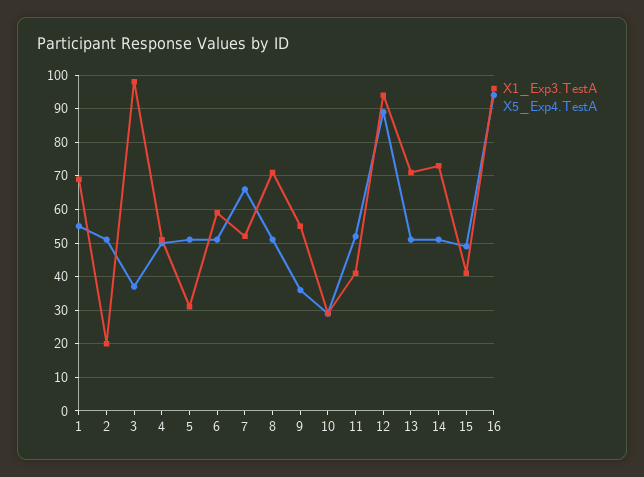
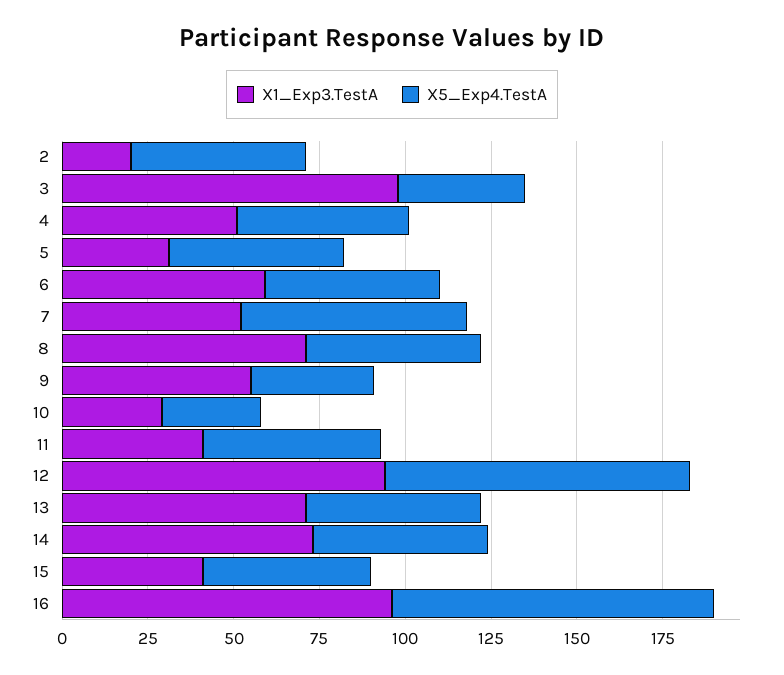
  {
    "X1_Exp3.TestA": {
-     "1": 70,
      "2": 20,
      "3": 100,
      "4": 50,
      "5": 30,
      "6": 60,
      "7": 50,
      "8": 70,
      "9": 55,
      "10": 30,
      "11": 40,
      "12": 95,
      "13": 70,
      "14": 75,
      "15": 40,
      "16": 95
    },
    "X5_Exp4.TestA": {
-     "1": 55,
      "2": 50,
      "3": 35,
      "4": 50,
      "5": 50,
      "6": 50,
      "7": 65,
      "8": 50,
      "9": 35,
      "10": 30,
      "11": 50,
      "12": 90,
      "13": 50,
      "14": 50,
      "15": 50,
      "16": 95
    }
  }

